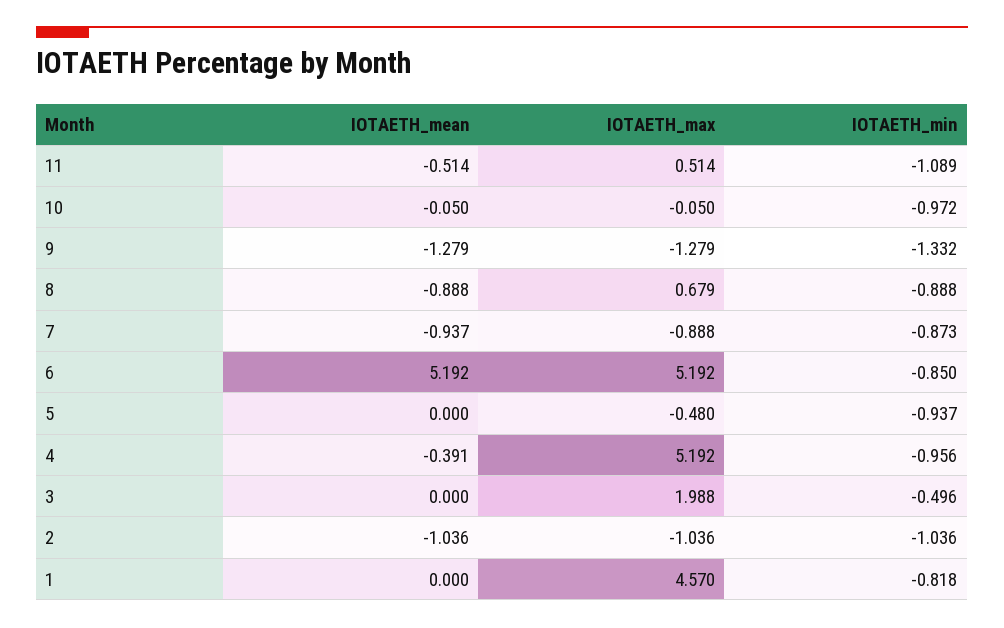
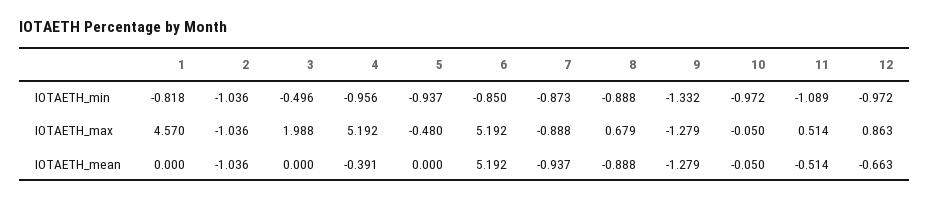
  {
    "IOTAETH_mean": {
      "11": -0.514,
      "10": -0.05,
      "9": -1.279,
      "8": -0.888,
      "7": -0.937,
      "6": 5.192,
      "5": 0,
      "4": -0.391,
      "3": 0,
      "2": -1.036,
-     "1": 0
+     "1": 0,
+     "12": -0.663
    },
    "IOTAETH_max": {
      "11": 0.514,
      "10": -0.05,
      "9": -1.279,
      "8": 0.679,
      "7": -0.888,
      "6": 5.192,
      "5": -0.48,
      "4": 5.192,
      "3": 1.988,
      "2": -1.036,
-     "1": 4.57
+     "1": 4.57,
+     "12": 0.863
    },
    "IOTAETH_min": {
      "11": -1.089,
      "10": -0.972,
      "9": -1.332,
      "8": -0.888,
      "7": -0.873,
      "6": -0.85,
      "5": -0.937,
      "4": -0.956,
      "3": -0.496,
      "2": -1.036,
-     "1": -0.818
+     "1": -0.818,
+     "12": -0.972
    }
  }

